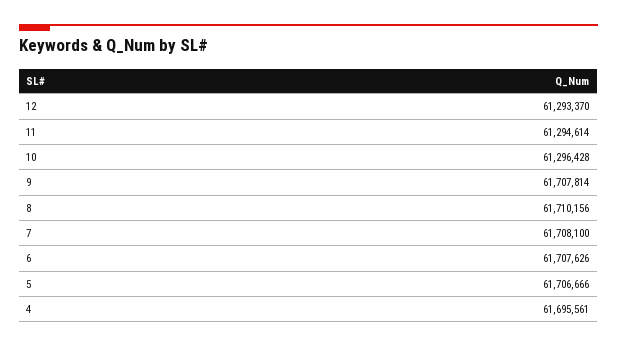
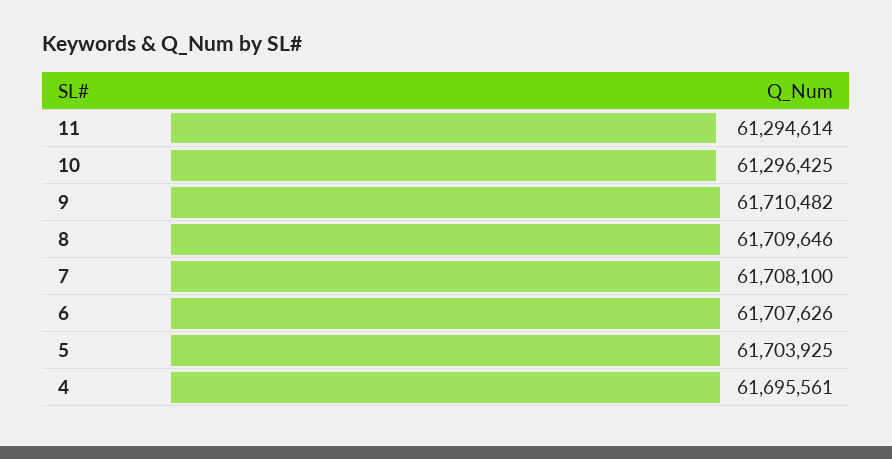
  {
-   "12": 61293370,
    "11": 61294614,
-   "10": 61296428,
+   "10": 61296425,
-   "9": 61707814,
+   "9": 61710482,
-   "8": 61710156,
+   "8": 61709646,
    "7": 61708100,
    "6": 61707626,
-   "5": 61706666,
+   "5": 61703925,
    "4": 61695561
  }

